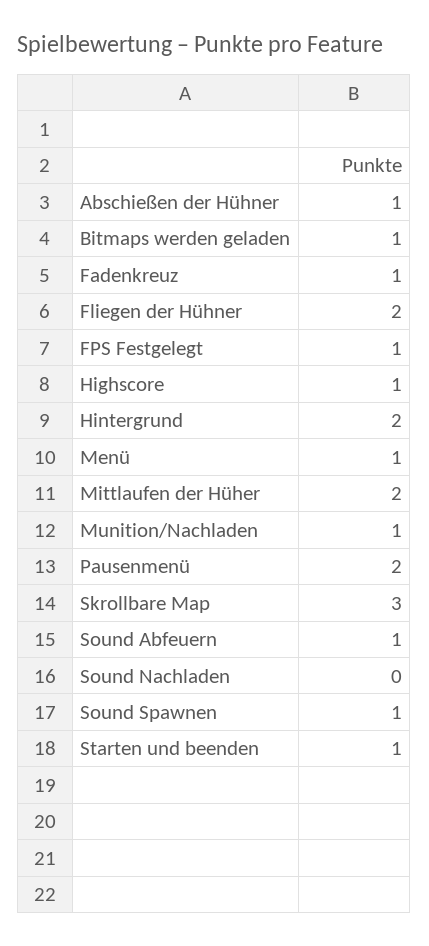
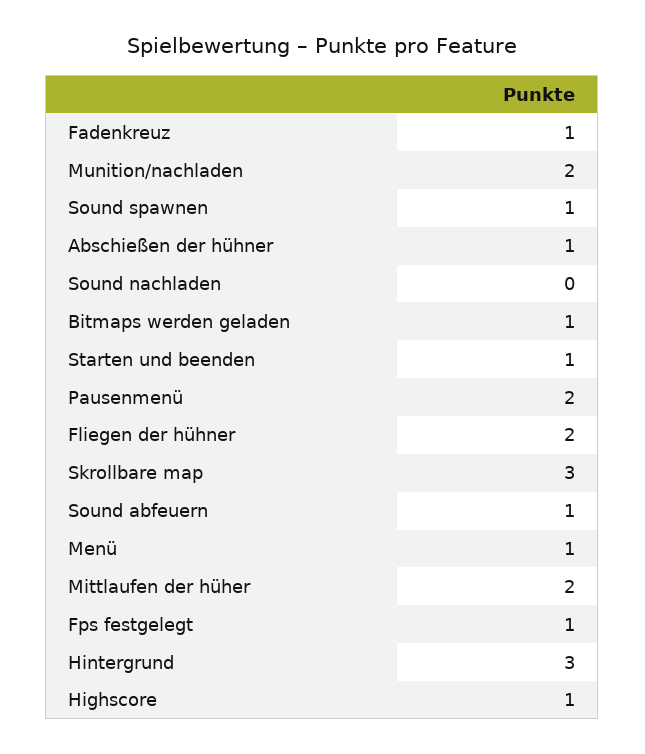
  {
    "Abschießen der Hühner": 1,
    "Bitmaps werden geladen": 1,
    "Fadenkreuz": 1,
    "Fliegen der Hühner": 2,
    "FPS Festgelegt": 1,
    "Highscore": 1,
-   "Hintergrund": 2,
+   "Hintergrund": 3,
    "Menü": 1,
    "Mittlaufen der Hüher": 2,
-   "Munition/Nachladen": 1,
+   "Munition/Nachladen": 2,
    "Pausenmenü": 2,
    "Skrollbare Map": 3,
    "Sound Abfeuern": 1,
    "Sound Nachladen": 0,
    "Sound Spawnen": 1,
    "Starten und beenden": 1
  }

